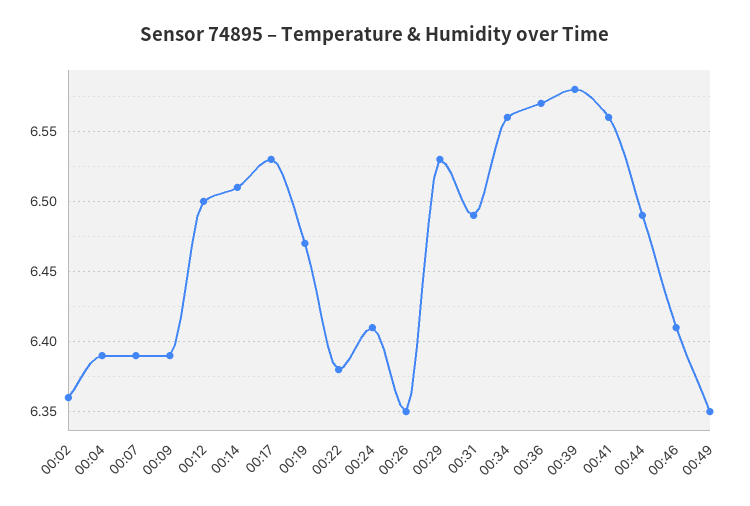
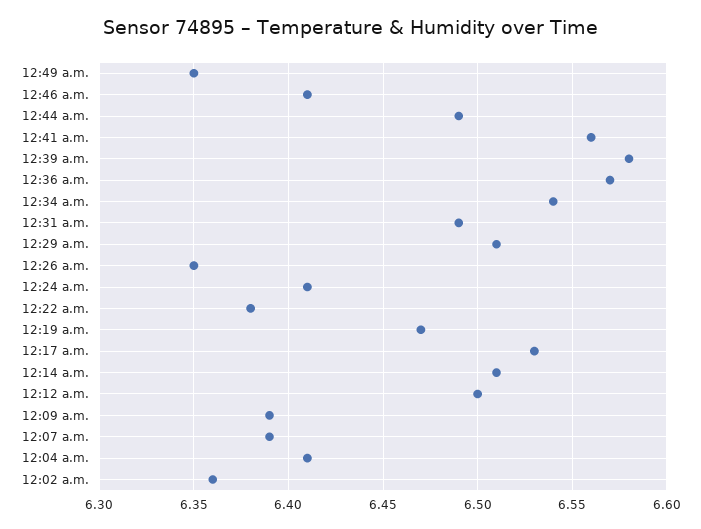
  {
    "00:02": 6.36,
-   "00:04": 6.39,
+   "00:04": 6.41,
    "00:07": 6.39,
    "00:09": 6.39,
    "00:12": 6.5,
    "00:14": 6.51,
    "00:17": 6.53,
    "00:19": 6.47,
    "00:22": 6.38,
    "00:24": 6.41,
    "00:26": 6.35,
-   "00:29": 6.53,
+   "00:29": 6.51,
    "00:31": 6.49,
-   "00:34": 6.56,
+   "00:34": 6.54,
    "00:36": 6.57,
    "00:39": 6.58,
    "00:41": 6.56,
    "00:44": 6.49,
    "00:46": 6.41,
    "00:49": 6.35
  }

